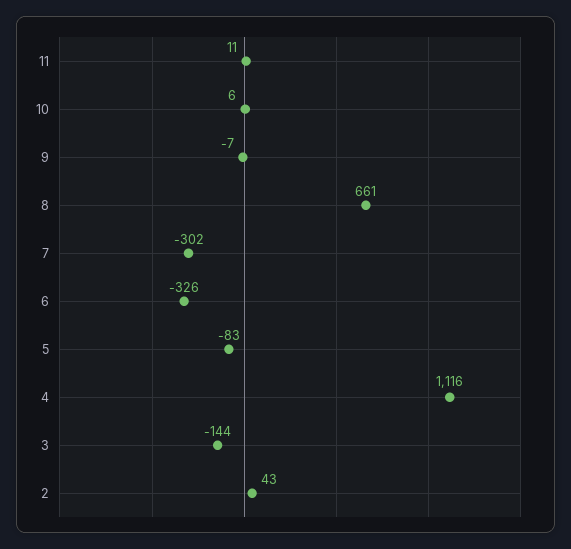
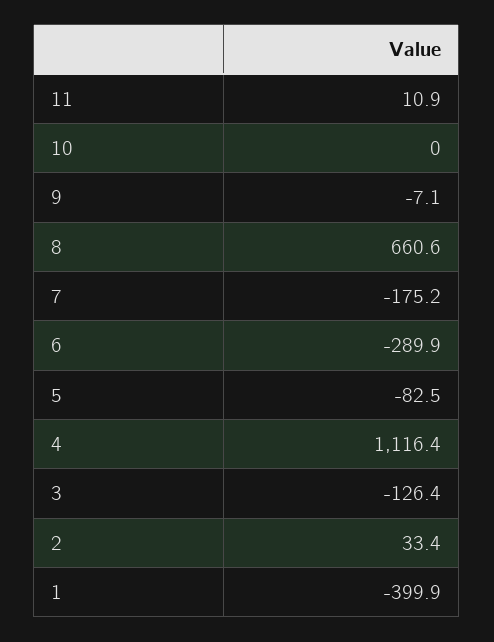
  {
    "11": 10.9,
-   "10": 6,
+   "10": 0,
    "9": -7.1,
    "8": 660.6,
-   "7": -302,
+   "7": -175.2,
-   "6": -326,
+   "6": -289.9,
    "5": -82.5,
    "4": 1116.4,
-   "3": -144,
+   "3": -126.4,
-   "2": 43
+   "2": 33.4,
+   "1": -399.9
  }

